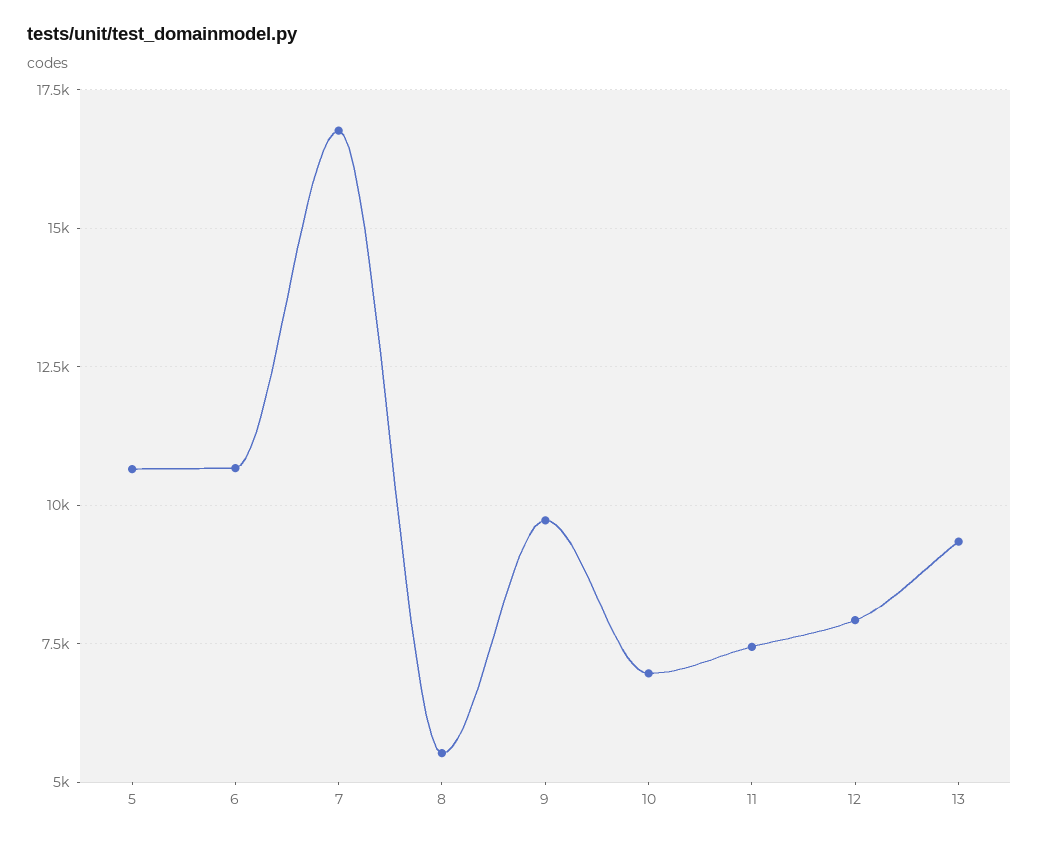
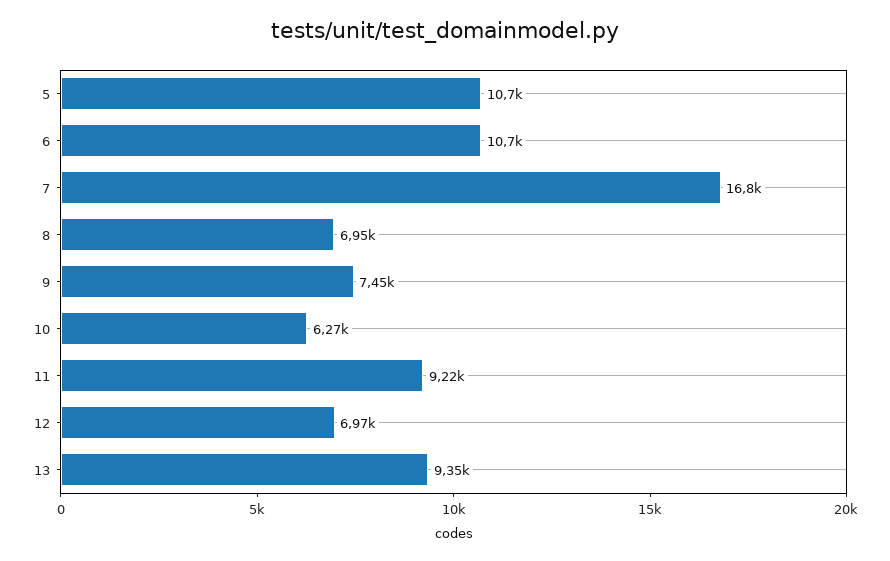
  {
    "5": 10700,
    "6": 10700,
    "7": 16800,
-   "8": 5500,
+   "8": 6950,
-   "9": 9750,
+   "9": 7450,
-   "10": 7000,
+   "10": 6270,
-   "11": 7500,
+   "11": 9220,
-   "12": 8000,
+   "12": 6970,
    "13": 9350
  }

